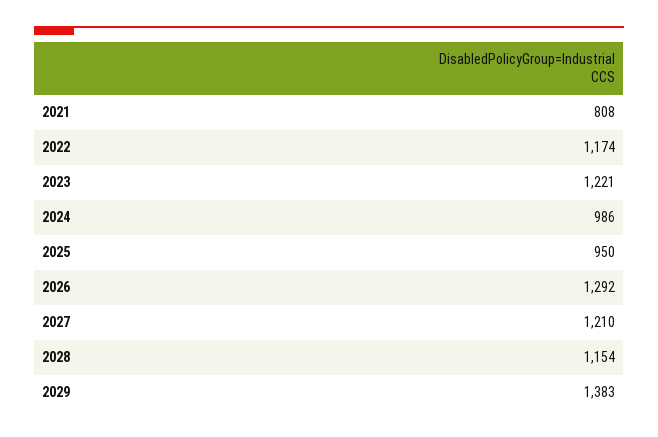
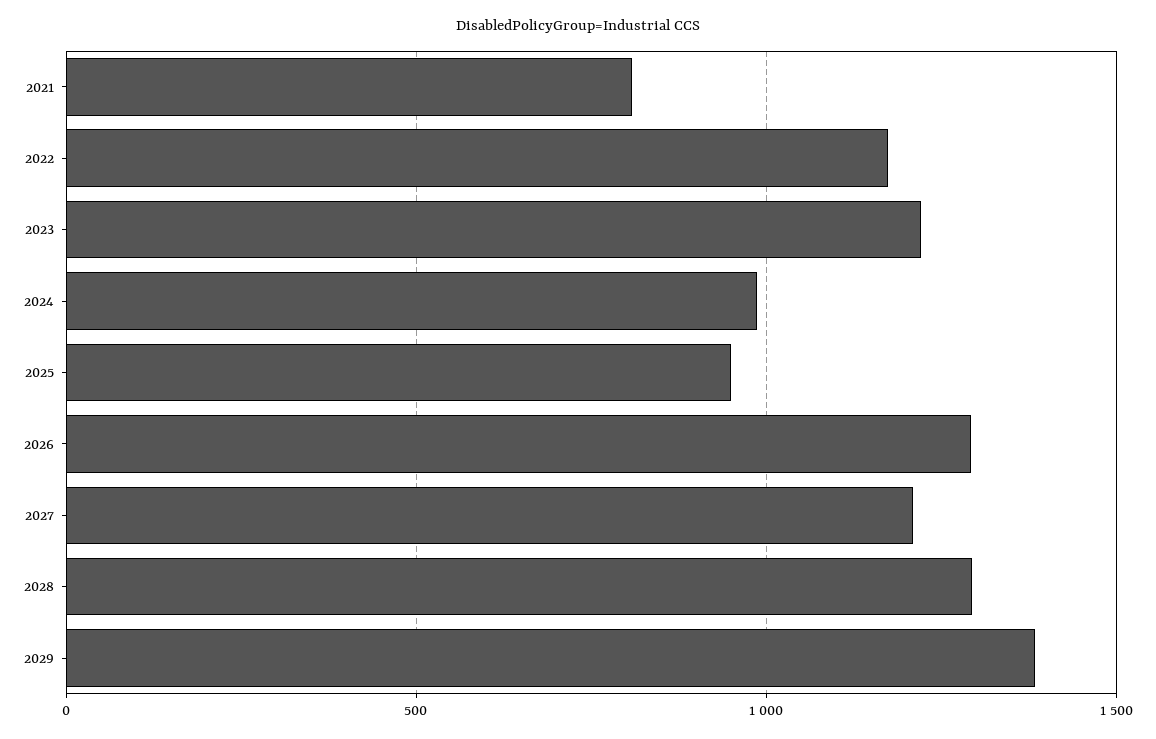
  {
    "2021": 808,
    "2022": 1174,
    "2023": 1221,
    "2024": 986,
    "2025": 950,
    "2026": 1292,
    "2027": 1210,
-   "2028": 1154,
+   "2028": 1300,
    "2029": 1383
  }

